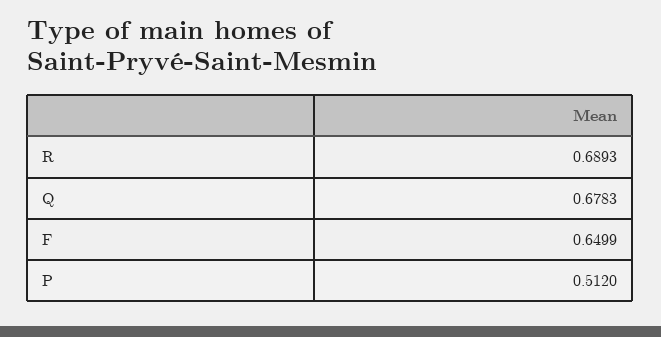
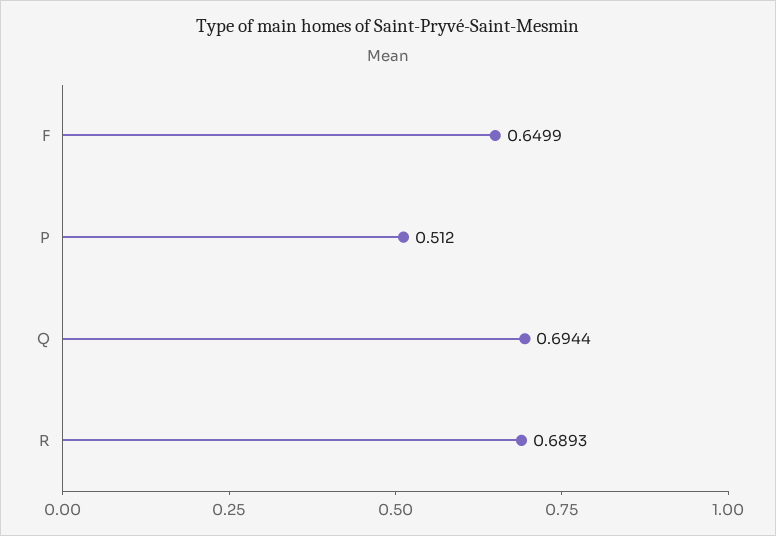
  {
    "R": 0.6893,
-   "Q": 0.6783,
+   "Q": 0.6944,
    "F": 0.6499,
    "P": 0.512
  }

